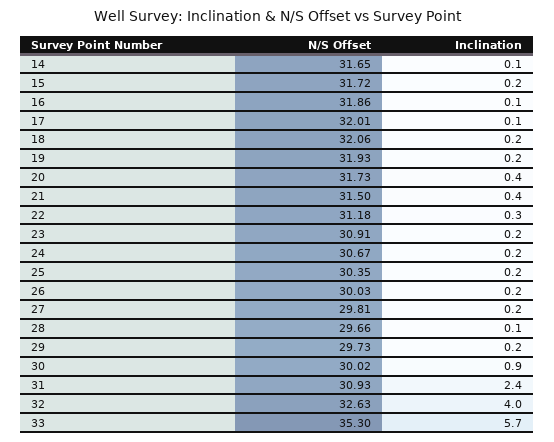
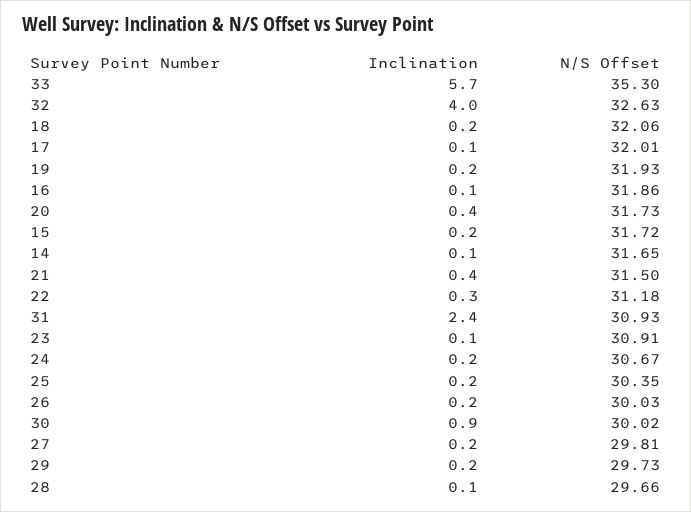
  {
    "N/S Offset": {
      "14": 31.65,
      "15": 31.72,
      "16": 31.86,
      "17": 32.01,
      "18": 32.06,
      "19": 31.93,
      "20": 31.73,
      "21": 31.5,
      "22": 31.18,
      "23": 30.91,
      "24": 30.67,
      "25": 30.35,
      "26": 30.03,
      "27": 29.81,
      "28": 29.66,
      "29": 29.73,
      "30": 30.02,
      "31": 30.93,
      "32": 32.63,
      "33": 35.3
    },
    "Inclination": {
      "14": 0.1,
      "15": 0.2,
      "16": 0.1,
      "17": 0.1,
      "18": 0.2,
      "19": 0.2,
      "20": 0.4,
      "21": 0.4,
      "22": 0.3,
-     "23": 0.2,
+     "23": 0.1,
      "24": 0.2,
      "25": 0.2,
      "26": 0.2,
      "27": 0.2,
      "28": 0.1,
      "29": 0.2,
      "30": 0.9,
      "31": 2.4,
      "32": 4,
      "33": 5.7
    }
  }

